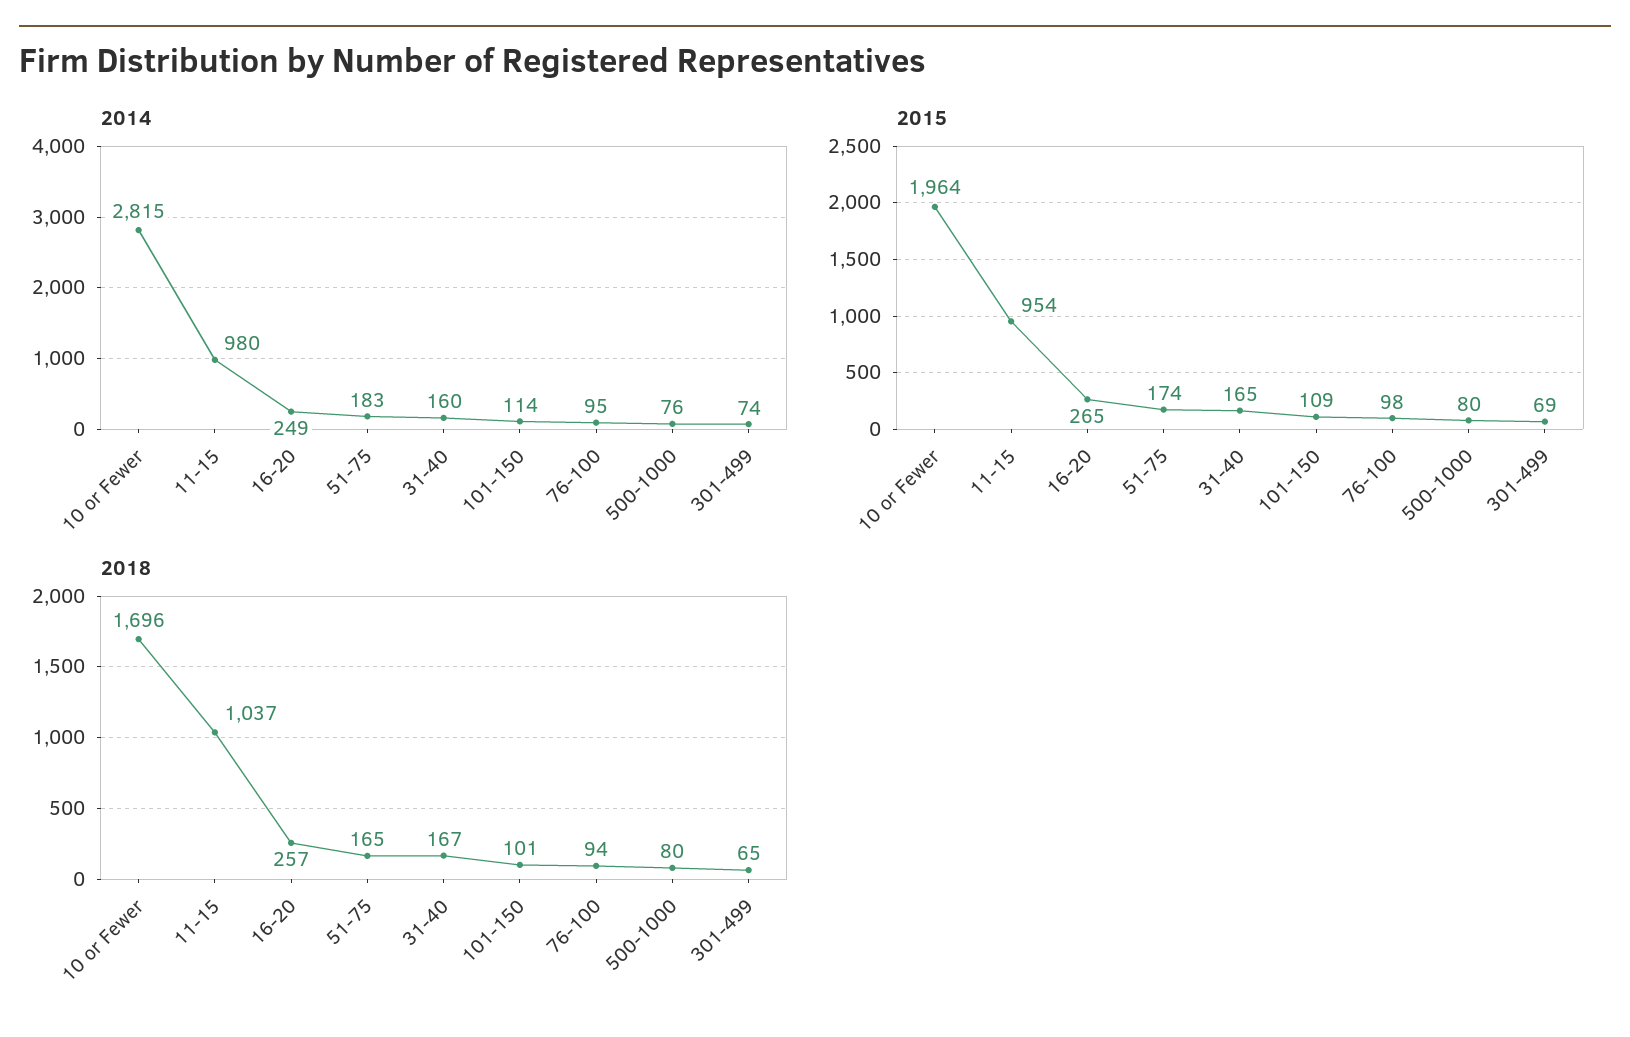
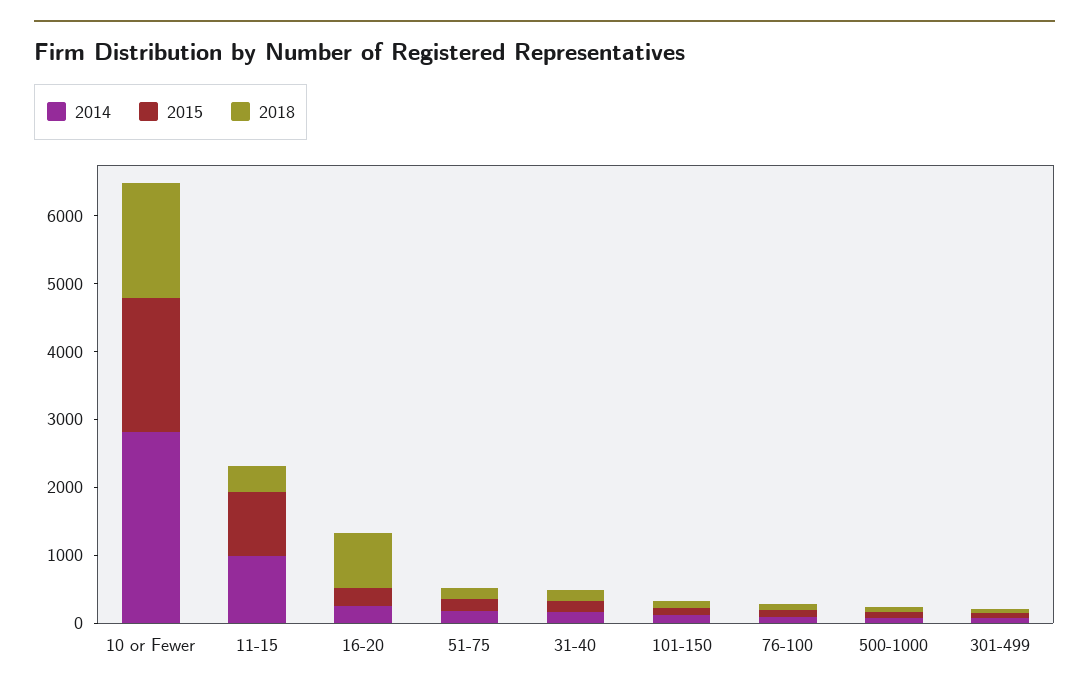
  {
    "2014": {
      "10 or Fewer": 2815,
      "11-15": 980,
      "16-20": 249,
      "51-75": 183,
      "31-40": 160,
      "101-150": 114,
      "76-100": 95,
      "500-1000": 76,
      "301-499": 74
    },
    "2015": {
      "10 or Fewer": 1964,
      "11-15": 954,
      "16-20": 265,
      "51-75": 174,
      "31-40": 165,
      "101-150": 109,
      "76-100": 98,
      "500-1000": 80,
      "301-499": 69
    },
    "2018": {
      "10 or Fewer": 1696,
-     "11-15": 1037,
+     "11-15": 400,
-     "16-20": 257,
+     "16-20": 800,
      "51-75": 165,
      "31-40": 167,
      "101-150": 101,
      "76-100": 94,
      "500-1000": 80,
      "301-499": 65
    }
  }

